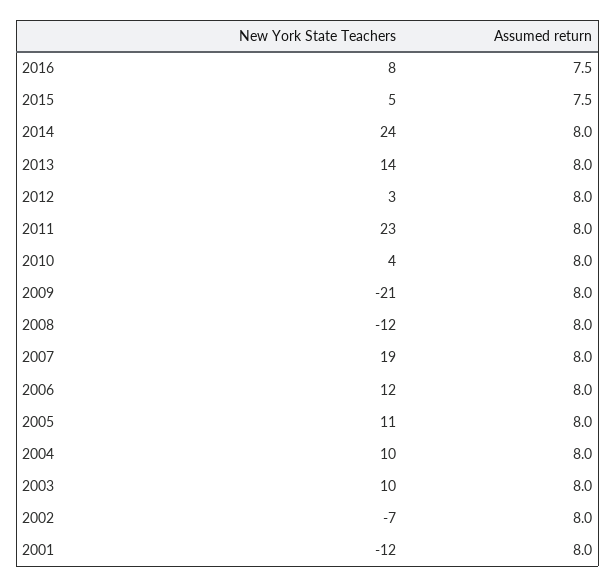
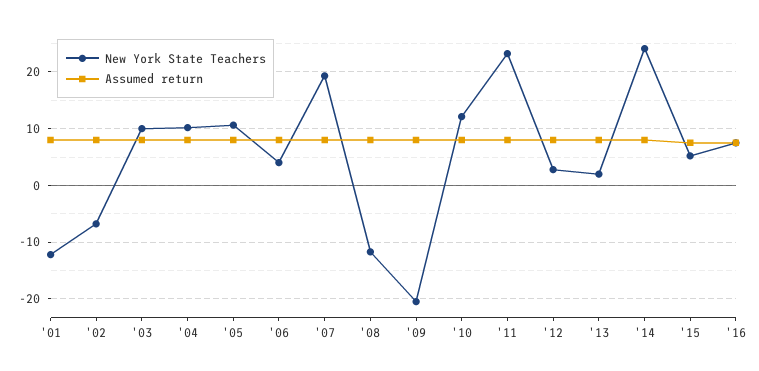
  {
    "New York State Teachers": {
      "2016": 8,
      "2015": 5,
      "2014": 24,
-     "2013": 14,
+     "2013": 2,
      "2012": 3,
      "2011": 23,
-     "2010": 4,
+     "2010": 12,
      "2009": -21,
      "2008": -12,
      "2007": 19,
-     "2006": 12,
+     "2006": 4,
      "2005": 11,
      "2004": 10,
      "2003": 10,
      "2002": -7,
      "2001": -12
    },
    "Assumed return": {
      "2016": 7.5,
      "2015": 7.5,
      "2014": 8,
      "2013": 8,
      "2012": 8,
      "2011": 8,
      "2010": 8,
      "2009": 8,
      "2008": 8,
      "2007": 8,
      "2006": 8,
      "2005": 8,
      "2004": 8,
      "2003": 8,
      "2002": 8,
      "2001": 8
    }
  }

